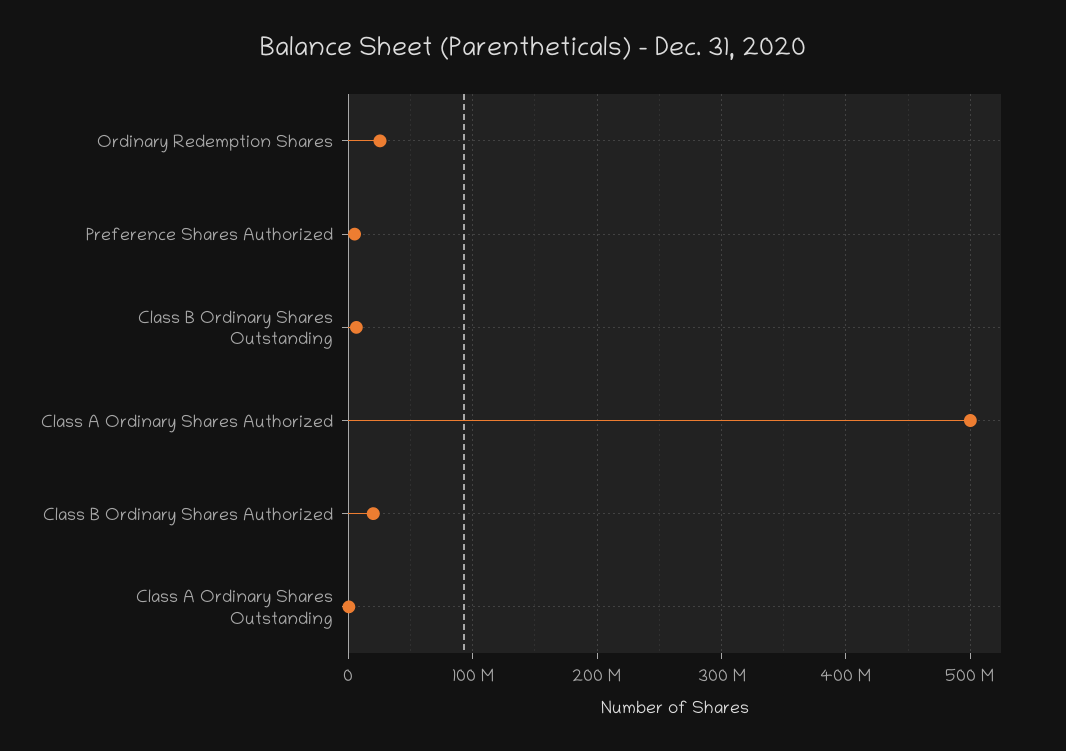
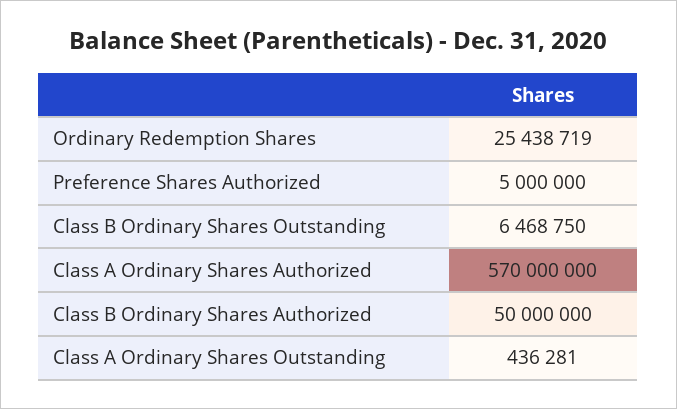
  {
    "Ordinary Redemption Shares": 25438719,
    "Preference Shares Authorized": 5000000,
    "Class B Ordinary Shares Outstanding": 6468750,
-   "Class A Ordinary Shares Authorized": 500000000,
+   "Class A Ordinary Shares Authorized": 570000000,
-   "Class B Ordinary Shares Authorized": 20000000,
+   "Class B Ordinary Shares Authorized": 50000000,
    "Class A Ordinary Shares Outstanding": 436281
  }

